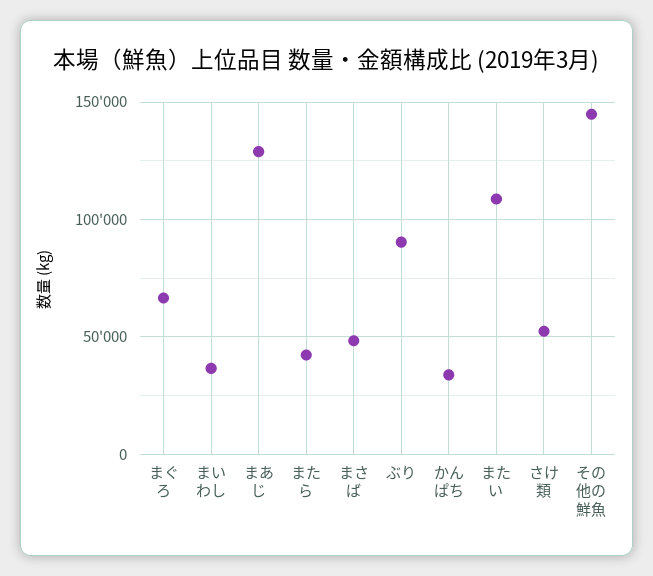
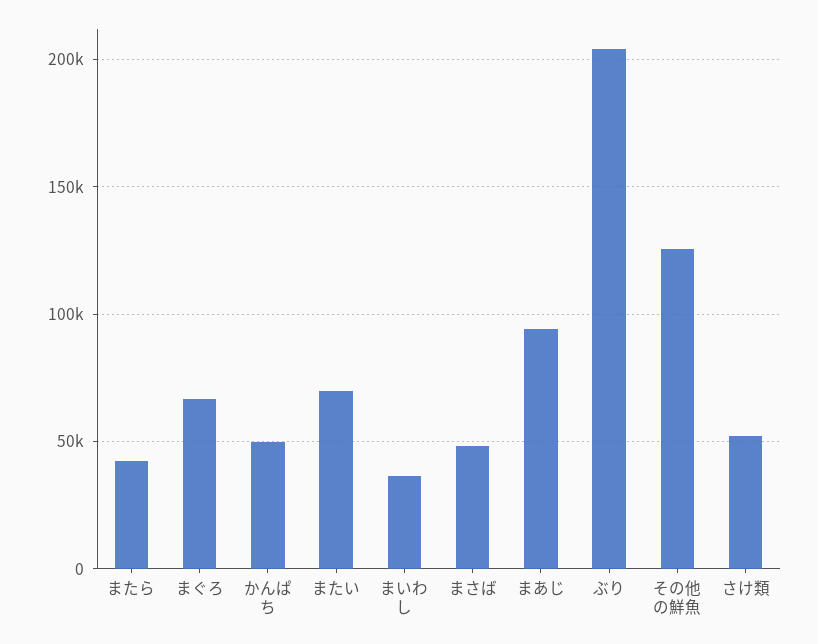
  {
    "まぐろ": 65000,
    "まいわし": 35000,
-   "まあじ": 130000,
+   "まあじ": 95000,
    "またら": 40000,
    "まさば": 50000,
-   "ぶり": 90000,
+   "ぶり": 205000,
-   "かんぱち": 35000,
+   "かんぱち": 50000,
-   "またい": 110000,
+   "またい": 70000,
    "さけ類": 50000,
-   "その他の鮮魚": 145000
+   "その他の鮮魚": 125000
  }

